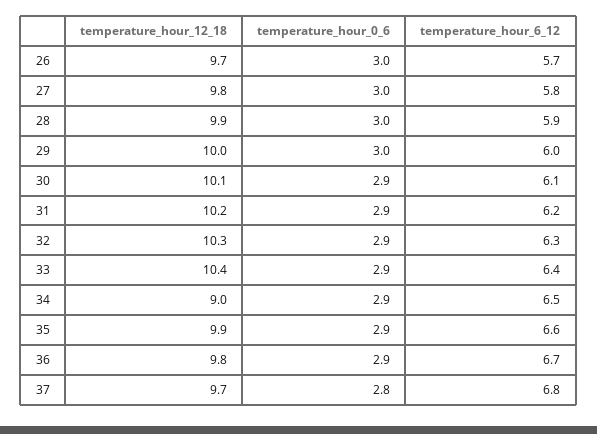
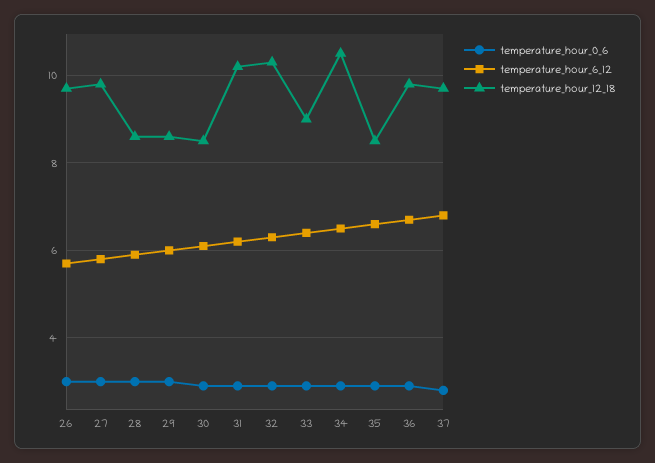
  {
    "temperature_hour_12_18": {
      "26": 9.7,
      "27": 9.8,
-     "28": 9.9,
+     "28": 8.5,
-     "29": 10,
+     "29": 8.5,
-     "30": 10.1,
+     "30": 8.5,
      "31": 10.2,
      "32": 10.3,
-     "33": 10.4,
+     "33": 9,
-     "34": 9,
+     "34": 10.5,
-     "35": 9.9,
+     "35": 8.5,
      "36": 9.8,
      "37": 9.7
    },
    "temperature_hour_0_6": {
      "26": 3,
      "27": 3,
      "28": 3,
      "29": 3,
      "30": 2.9,
      "31": 2.9,
      "32": 2.9,
      "33": 2.9,
      "34": 2.9,
      "35": 2.9,
      "36": 2.9,
      "37": 2.8
    },
    "temperature_hour_6_12": {
      "26": 5.7,
      "27": 5.8,
      "28": 5.9,
      "29": 6,
      "30": 6.1,
      "31": 6.2,
      "32": 6.3,
      "33": 6.4,
      "34": 6.5,
      "35": 6.6,
      "36": 6.7,
      "37": 6.8
    }
  }

